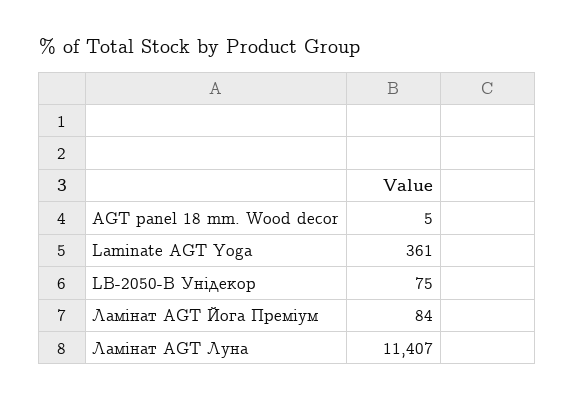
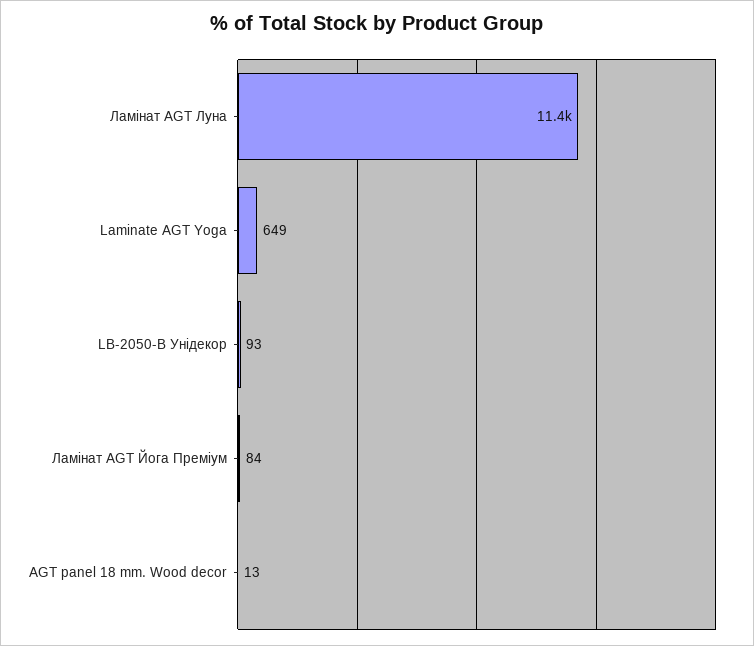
  {
-   "AGT panel 18 mm. Wood decor": 5,
+   "AGT panel 18 mm. Wood decor": 13,
-   "Laminate AGT Yoga": 361,
+   "Laminate AGT Yoga": 649,
-   "LB-2050-В Унідекор": 75,
+   "LB-2050-В Унідекор": 93,
    "Ламінат AGT Йога Преміум": 84,
    "Ламінат AGT Луна": 11407
  }

